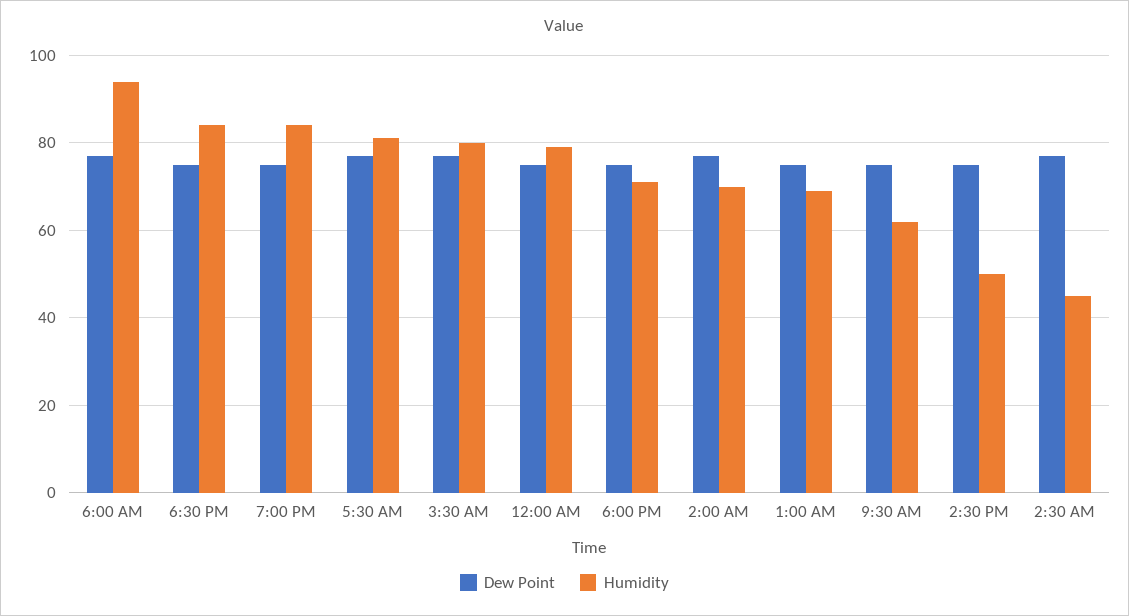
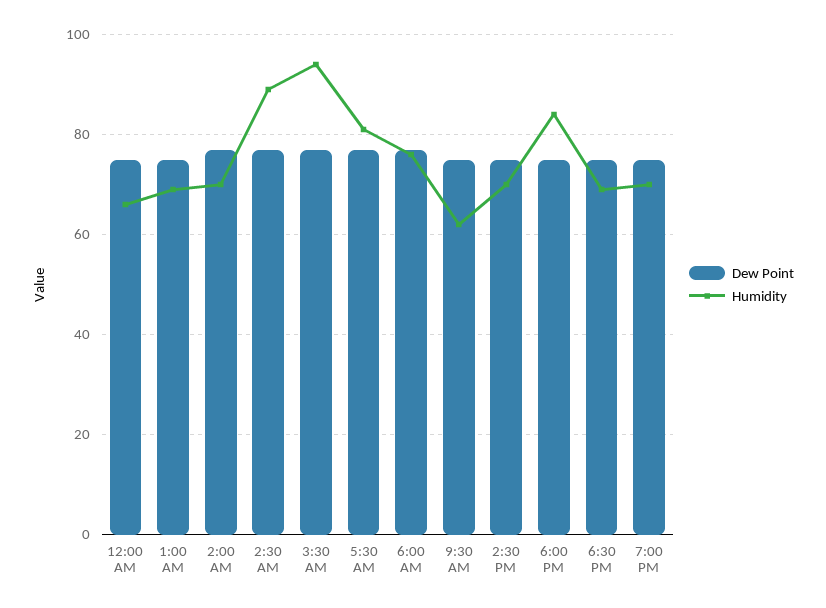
  {
    "Dew Point": {
      "6:00 AM": 75,
      "6:30 PM": 75,
      "7:00 PM": 75,
      "5:30 AM": 75,
      "3:30 AM": 75,
      "12:00 AM": 75,
      "6:00 PM": 75,
      "2:00 AM": 75,
      "1:00 AM": 75,
      "9:30 AM": 75,
      "2:30 PM": 75,
      "2:30 AM": 75
    },
    "Humidity": {
-     "6:00 AM": 95,
+     "6:00 AM": 75,
-     "6:30 PM": 85,
+     "6:30 PM": 70,
-     "7:00 PM": 85,
+     "7:00 PM": 70,
      "5:30 AM": 80,
-     "3:30 AM": 80,
+     "3:30 AM": 95,
-     "12:00 AM": 80,
+     "12:00 AM": 65,
-     "6:00 PM": 70,
+     "6:00 PM": 85,
      "2:00 AM": 70,
      "1:00 AM": 70,
      "9:30 AM": 60,
-     "2:30 PM": 50,
+     "2:30 PM": 70,
-     "2:30 AM": 45
+     "2:30 AM": 90
    }
  }

